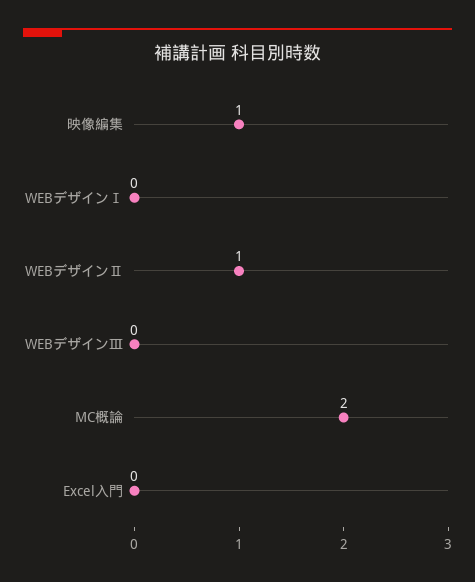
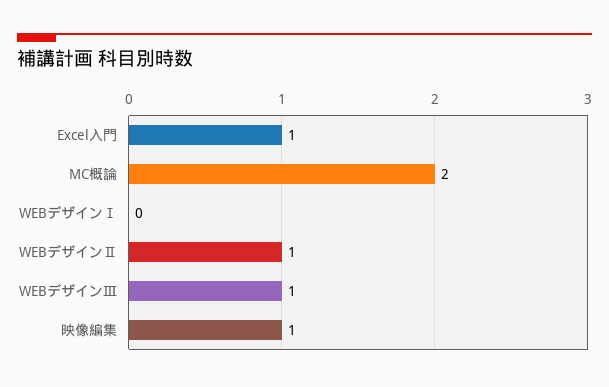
  {
    "映像編集": 1,
    "WEBデザインⅠ": 0,
    "WEBデザインⅡ": 1,
-   "WEBデザインⅢ": 0,
+   "WEBデザインⅢ": 1,
    "MC概論": 2,
-   "Excel入門": 0
+   "Excel入門": 1
  }

